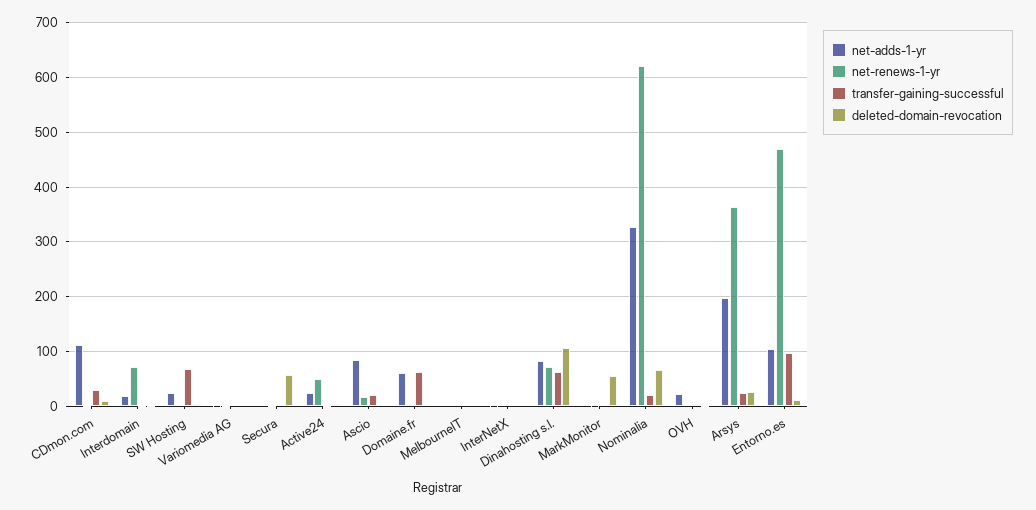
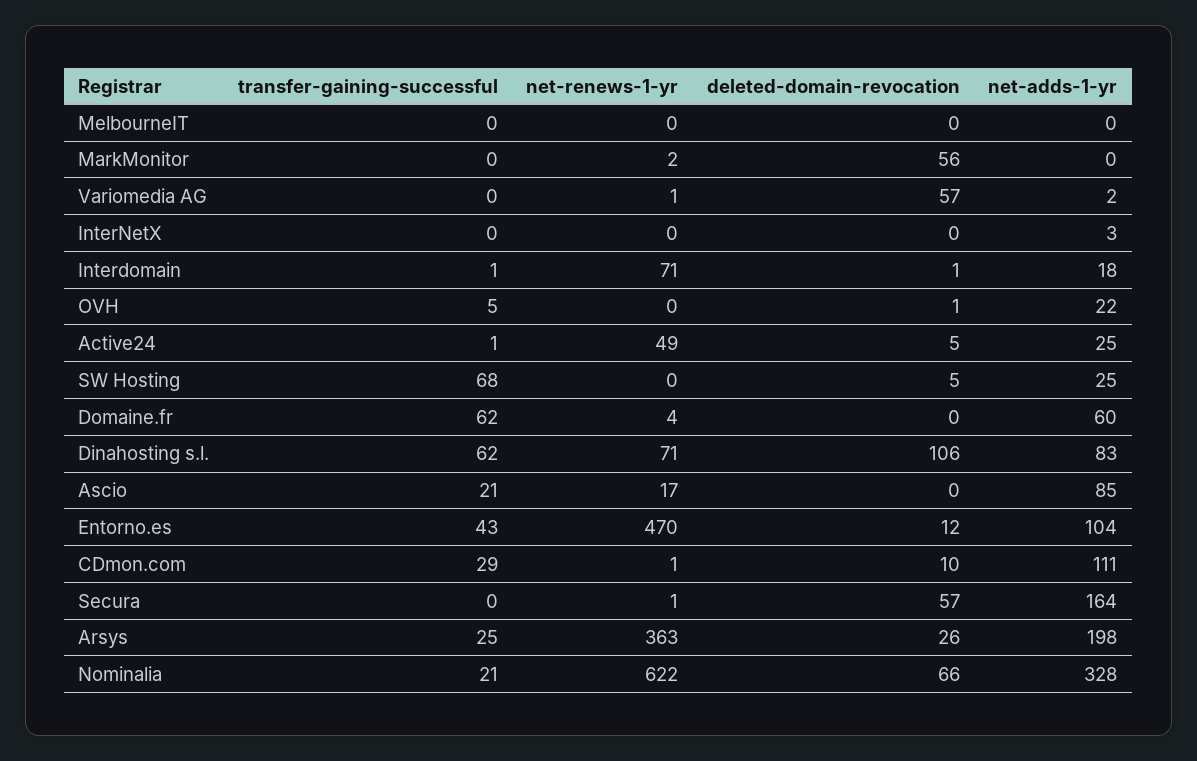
  {
    "net-adds-1-yr": {
      "CDmon.com": 111,
      "Interdomain": 18,
      "SW Hosting": 25,
      "Variomedia AG": 2,
-     "Secura": 0,
+     "Secura": 164,
      "Active24": 25,
      "Ascio": 85,
      "Domaine.fr": 60,
      "MelbourneIT": 0,
      "InterNetX": 3,
      "Dinahosting s.l.": 83,
      "MarkMonitor": 0,
      "Nominalia": 328,
      "OVH": 22,
      "Arsys": 198,
      "Entorno.es": 104
    },
    "net-renews-1-yr": {
      "CDmon.com": 1,
      "Interdomain": 71,
      "SW Hosting": 0,
      "Variomedia AG": 1,
      "Secura": 1,
      "Active24": 49,
      "Ascio": 17,
      "Domaine.fr": 4,
      "MelbourneIT": 0,
      "InterNetX": 0,
      "Dinahosting s.l.": 71,
      "MarkMonitor": 2,
      "Nominalia": 622,
      "OVH": 0,
      "Arsys": 363,
      "Entorno.es": 470
    },
    "transfer-gaining-successful": {
      "CDmon.com": 29,
      "Interdomain": 1,
      "SW Hosting": 68,
      "Variomedia AG": 0,
      "Secura": 0,
      "Active24": 1,
      "Ascio": 21,
      "Domaine.fr": 62,
      "MelbourneIT": 0,
      "InterNetX": 0,
      "Dinahosting s.l.": 62,
      "MarkMonitor": 0,
      "Nominalia": 21,
      "OVH": 5,
      "Arsys": 25,
-     "Entorno.es": 100
+     "Entorno.es": 43
    },
    "deleted-domain-revocation": {
      "CDmon.com": 10,
      "Interdomain": 1,
      "SW Hosting": 5,
-     "Variomedia AG": 0,
+     "Variomedia AG": 57,
      "Secura": 57,
      "Active24": 5,
      "Ascio": 0,
      "Domaine.fr": 0,
      "MelbourneIT": 0,
      "InterNetX": 0,
      "Dinahosting s.l.": 106,
      "MarkMonitor": 56,
      "Nominalia": 66,
      "OVH": 1,
      "Arsys": 26,
      "Entorno.es": 12
    }
  }

